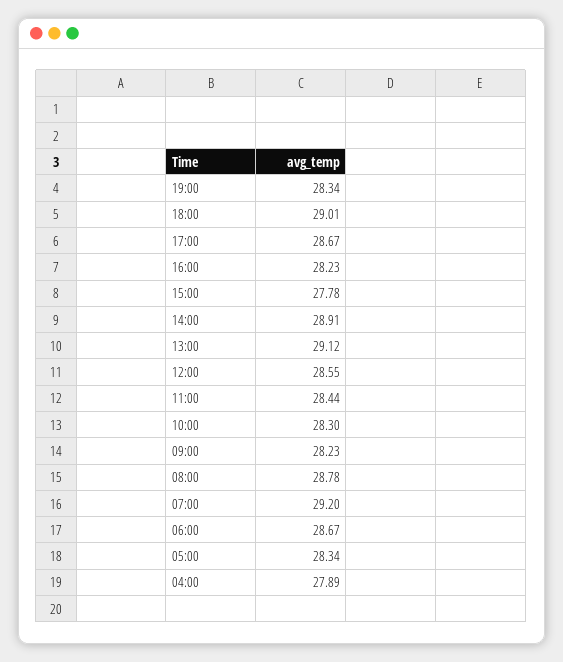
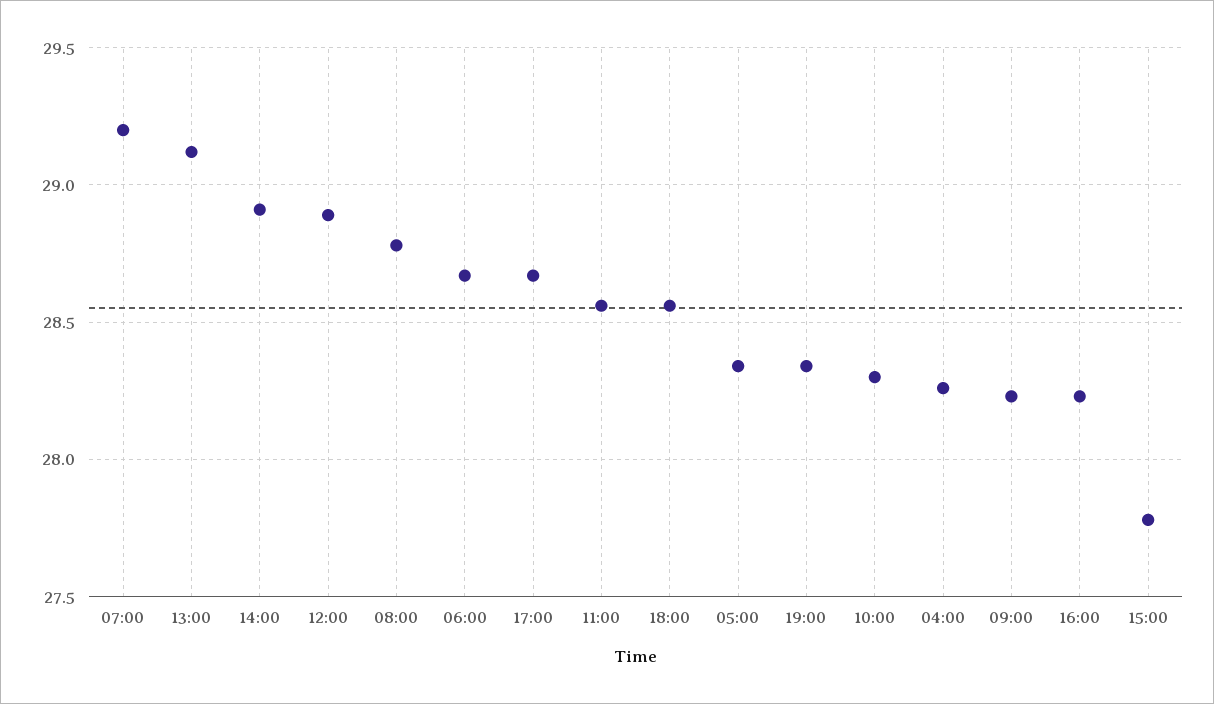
  {
    "19:00": 28.34,
-   "18:00": 29.01,
+   "18:00": 28.55,
    "17:00": 28.67,
    "16:00": 28.23,
    "15:00": 27.78,
    "14:00": 28.91,
    "13:00": 29.12,
-   "12:00": 28.55,
+   "12:00": 28.9,
-   "11:00": 28.44,
+   "11:00": 28.55,
    "10:00": 28.3,
    "09:00": 28.23,
    "08:00": 28.78,
    "07:00": 29.2,
    "06:00": 28.67,
    "05:00": 28.34,
-   "04:00": 27.89
+   "04:00": 28.25
  }

